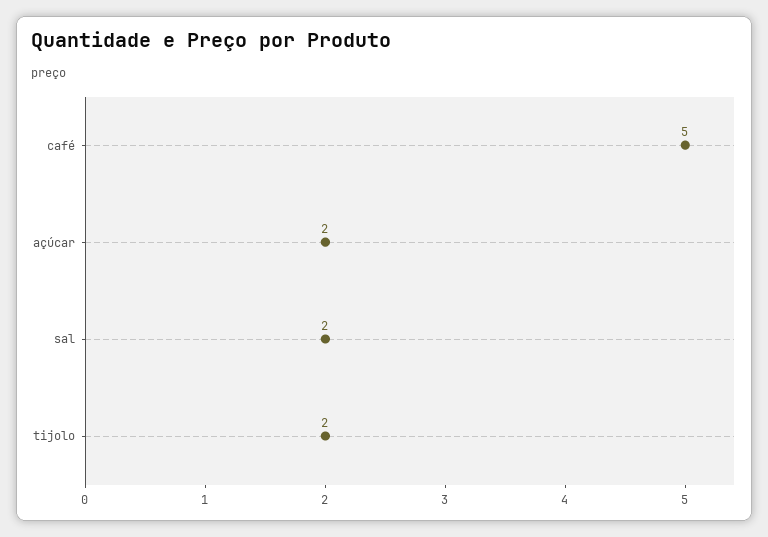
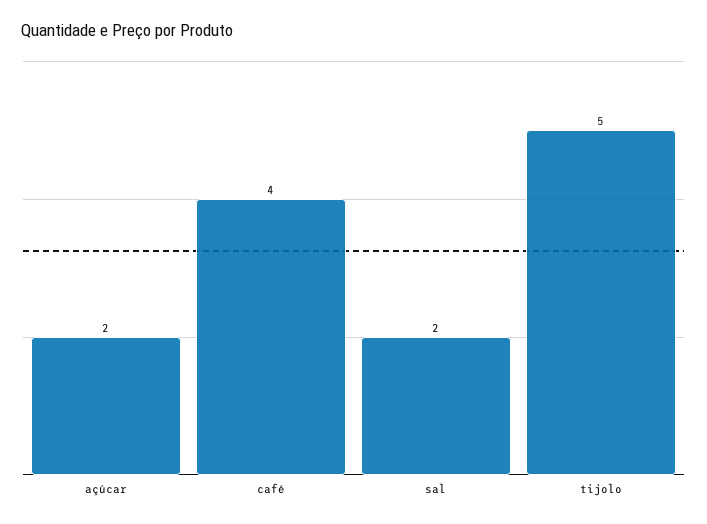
  {
-   "café": 5,
+   "café": 4,
    "açúcar": 2,
    "sal": 2,
-   "tijolo": 2
+   "tijolo": 5
  }

